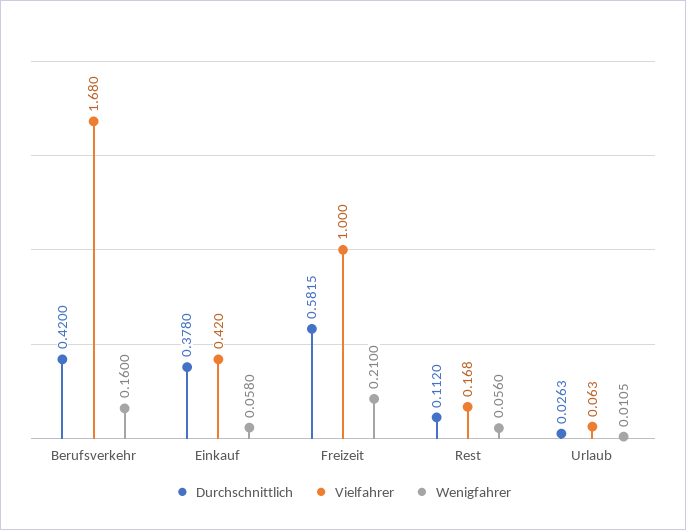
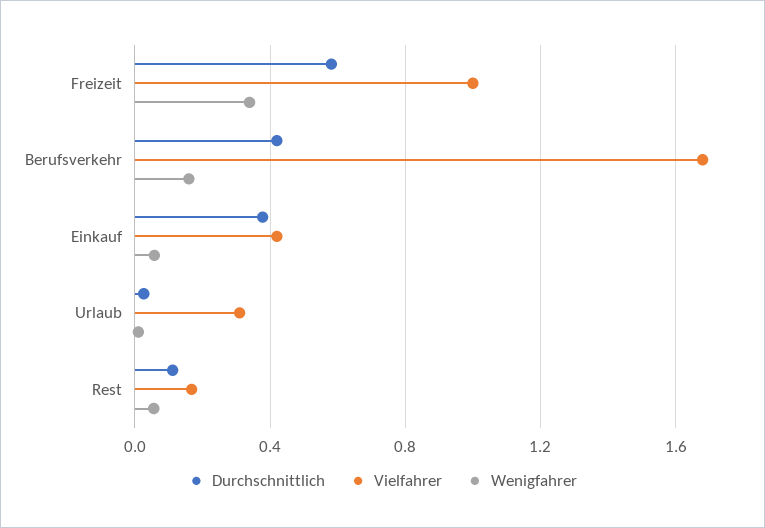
  {
    "Durchschnittlich": {
      "Berufsverkehr": 0.42,
      "Einkauf": 0.378,
      "Freizeit": 0.5815,
      "Rest": 0.112,
      "Urlaub": 0.0263
    },
    "Vielfahrer": {
      "Berufsverkehr": 1.68,
      "Einkauf": 0.42,
      "Freizeit": 1,
      "Rest": 0.168,
-     "Urlaub": 0.063
+     "Urlaub": 0.3
    },
    "Wenigfahrer": {
      "Berufsverkehr": 0.16,
      "Einkauf": 0.058,
-     "Freizeit": 0.21,
+     "Freizeit": 0.35,
      "Rest": 0.056,
      "Urlaub": 0.0105
    }
  }

